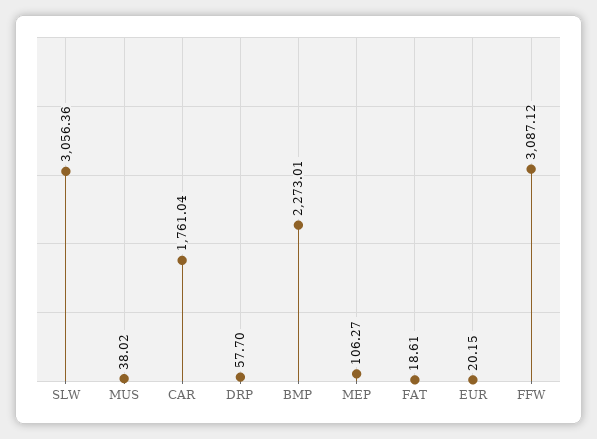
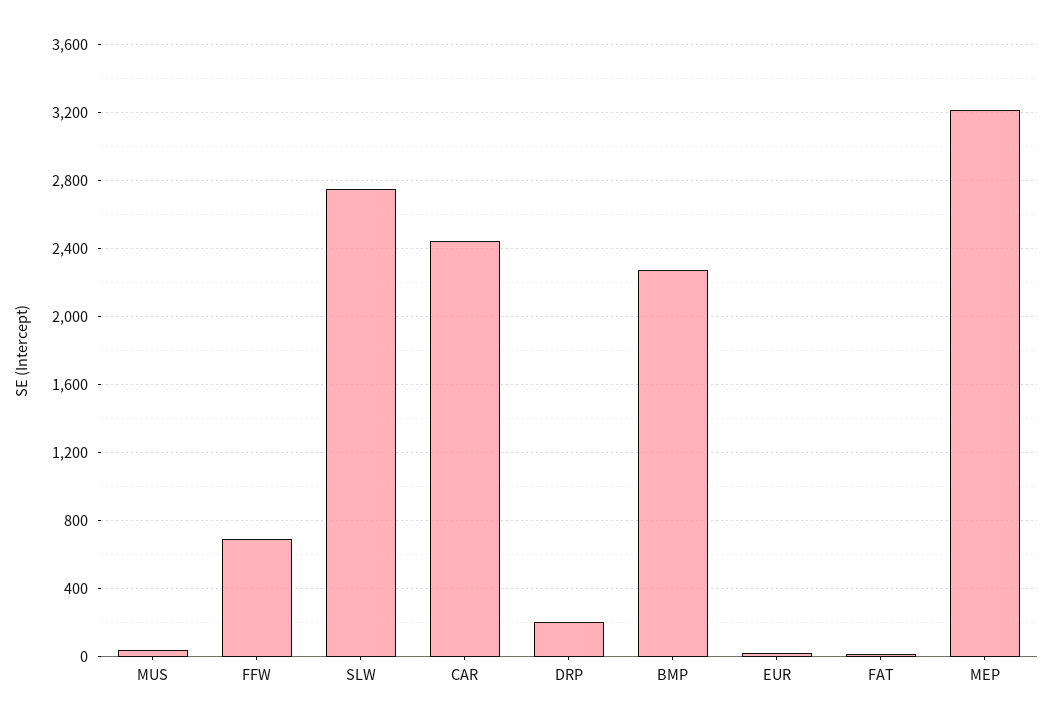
  {
-   "SLW": 3056.36,
+   "SLW": 2750,
    "MUS": 38.02,
-   "CAR": 1761.04,
+   "CAR": 2450,
-   "DRP": 57.7,
+   "DRP": 200,
    "BMP": 2273.01,
-   "MEP": 106.27,
+   "MEP": 3200,
    "FAT": 18.61,
    "EUR": 20.15,
-   "FFW": 3087.12
+   "FFW": 700
  }

